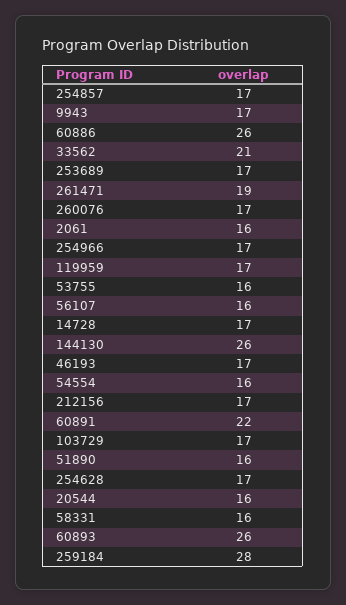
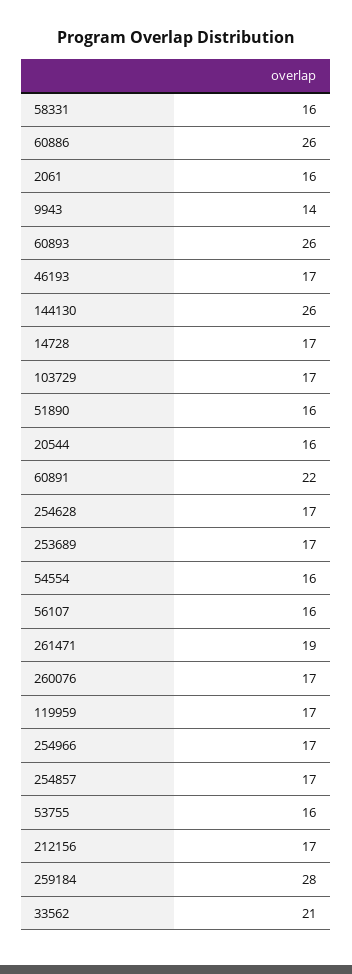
  {
    "254857": 17,
-   "9943": 17,
+   "9943": 14,
    "60886": 26,
    "33562": 21,
    "253689": 17,
    "261471": 19,
    "260076": 17,
    "2061": 16,
    "254966": 17,
    "119959": 17,
    "53755": 16,
    "56107": 16,
    "14728": 17,
    "144130": 26,
    "46193": 17,
    "54554": 16,
    "212156": 17,
    "60891": 22,
    "103729": 17,
    "51890": 16,
    "254628": 17,
    "20544": 16,
    "58331": 16,
    "60893": 26,
    "259184": 28
  }

